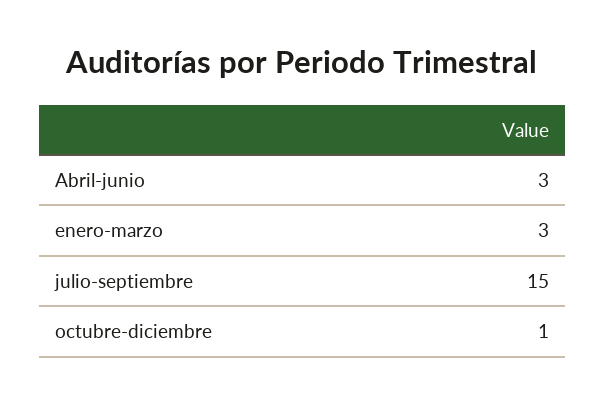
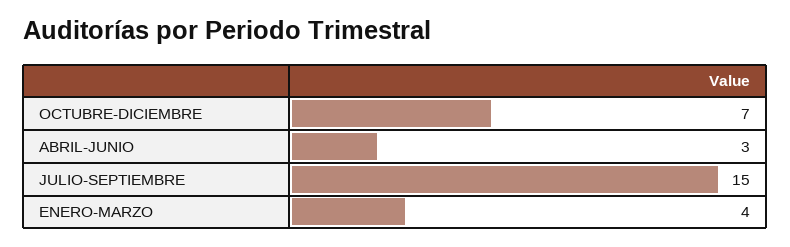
  {
    "Abril-junio": 3,
-   "enero-marzo": 3,
+   "enero-marzo": 4,
    "julio-septiembre": 15,
-   "octubre-diciembre": 1
+   "octubre-diciembre": 7
  }

